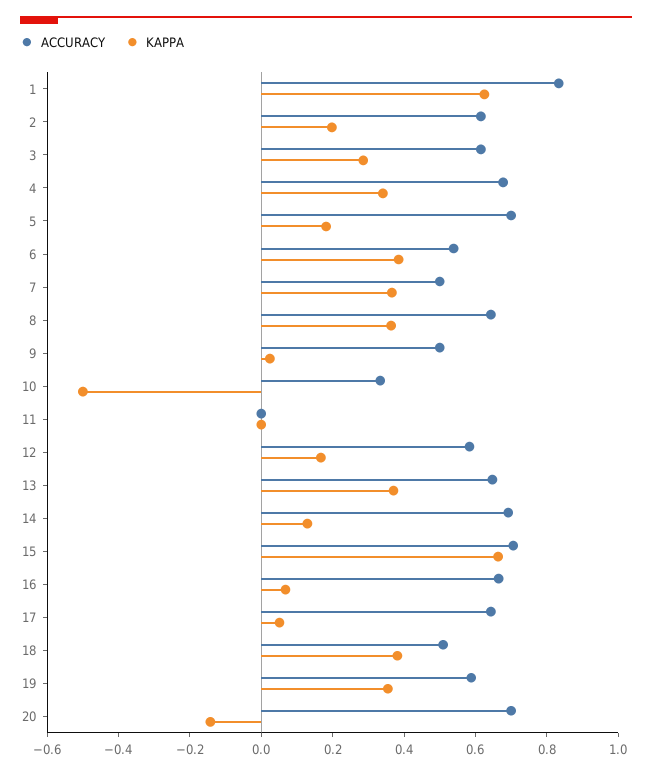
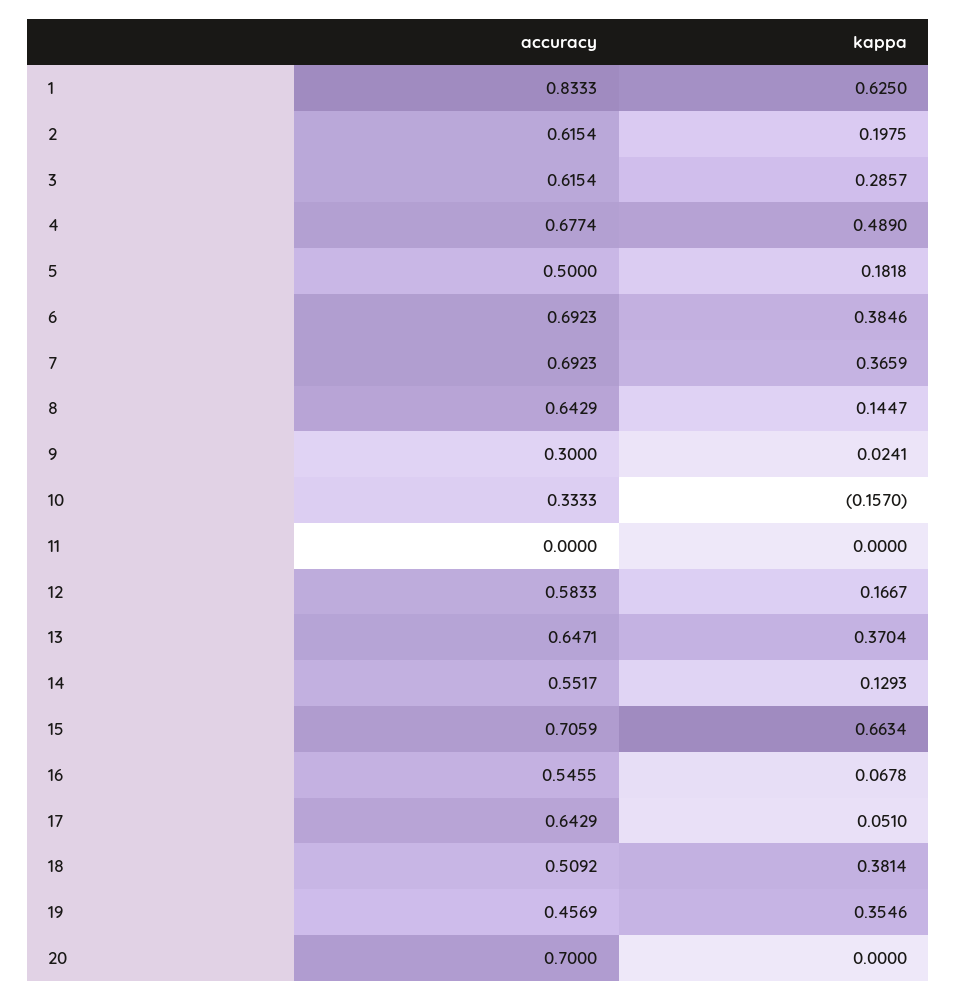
  {
    "ACCURACY": {
      "1": 0.8333,
      "2": 0.6154,
      "3": 0.6154,
      "4": 0.6774,
-     "5": 0.7,
+     "5": 0.5,
-     "6": 0.55,
+     "6": 0.6923,
-     "7": 0.5,
+     "7": 0.6923,
      "8": 0.6429,
-     "9": 0.5,
+     "9": 0.3,
      "10": 0.3333,
      "11": 0,
      "12": 0.5833,
      "13": 0.6471,
-     "14": 0.7,
+     "14": 0.5517,
      "15": 0.7059,
-     "16": 0.65,
+     "16": 0.5455,
      "17": 0.6429,
      "18": 0.5092,
-     "19": 0.6,
+     "19": 0.4569,
      "20": 0.7
    },
    "KAPPA": {
      "1": 0.625,
      "2": 0.1975,
      "3": 0.2857,
-     "4": 0.35,
+     "4": 0.489,
      "5": 0.1818,
      "6": 0.3846,
      "7": 0.3659,
-     "8": 0.35,
+     "8": 0.1447,
      "9": 0.0241,
-     "10": -0.5,
+     "10": -0.157,
      "11": 0,
      "12": 0.1667,
      "13": 0.3704,
      "14": 0.1293,
      "15": 0.6634,
      "16": 0.0678,
      "17": 0.051,
      "18": 0.3814,
      "19": 0.3546,
-     "20": -0.15
+     "20": 0
    }
  }

